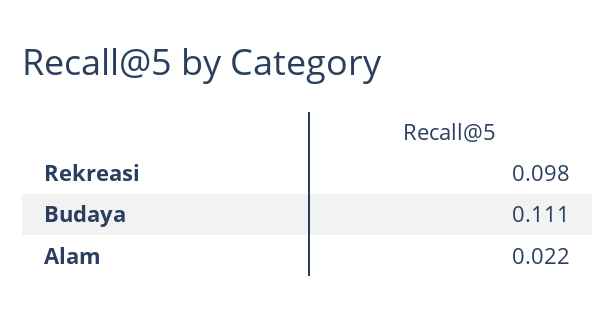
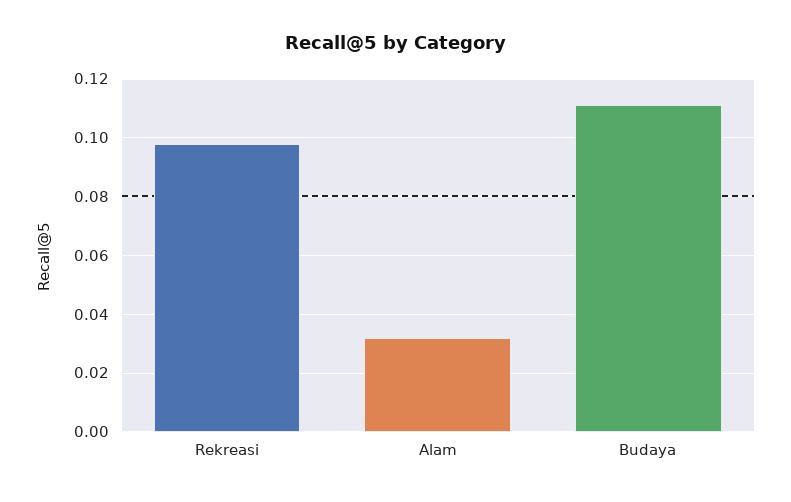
  {
    "Rekreasi": 0.098,
    "Budaya": 0.111,
-   "Alam": 0.022
+   "Alam": 0.0325
  }

